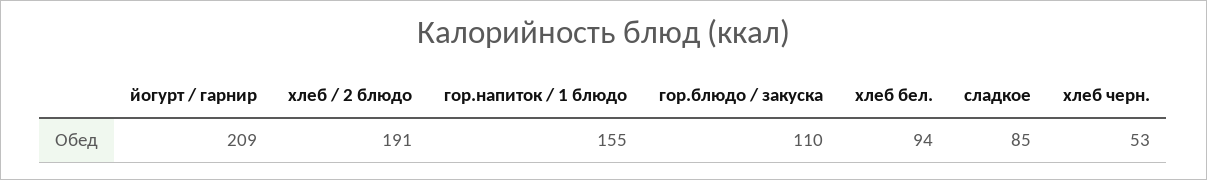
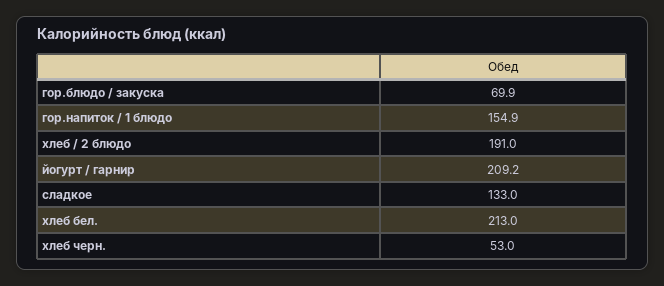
  {
    "йогурт / гарнир": 209.2,
    "хлеб / 2 блюдо": 191,
    "гор.напиток / 1 блюдо": 154.9,
-   "гор.блюдо / закуска": 110,
+   "гор.блюдо / закуска": 69.9,
-   "хлеб бел.": 94,
+   "хлеб бел.": 213,
-   "сладкое": 85,
+   "сладкое": 133,
    "хлеб черн.": 53
  }

